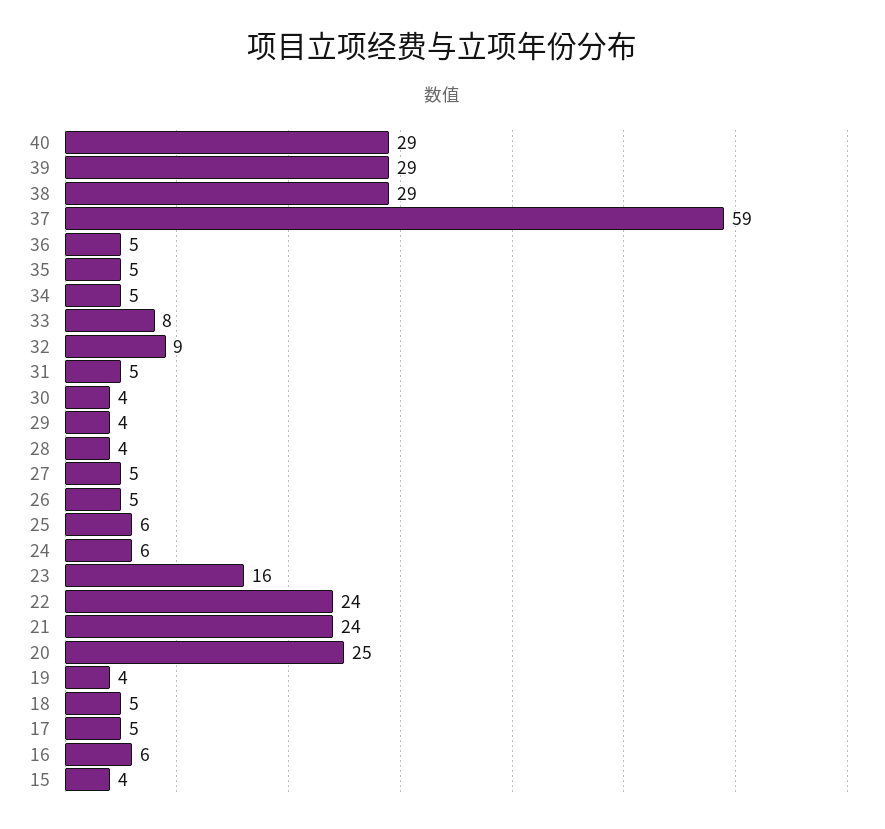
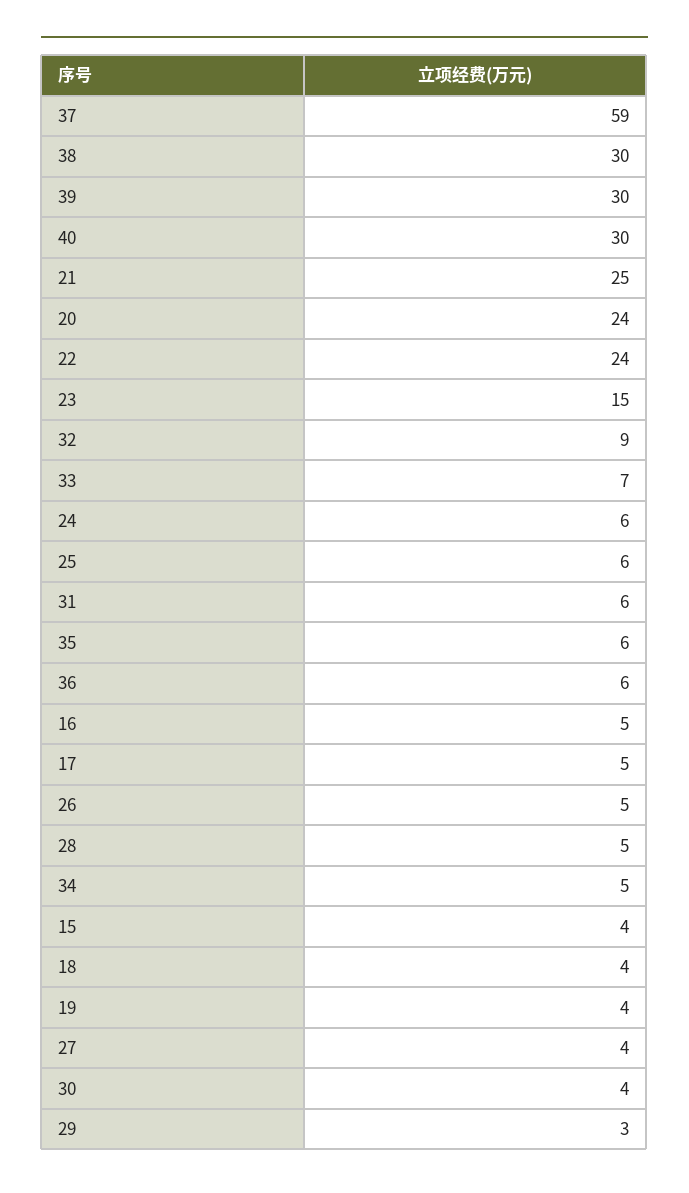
  {
-   "40": 29,
+   "40": 30,
-   "39": 29,
+   "39": 30,
-   "38": 29,
+   "38": 30,
    "37": 59,
-   "36": 5,
+   "36": 6,
-   "35": 5,
+   "35": 6,
    "34": 5,
-   "33": 8,
+   "33": 7,
    "32": 9,
-   "31": 5,
+   "31": 6,
    "30": 4,
-   "29": 4,
+   "29": 3,
-   "28": 4,
+   "28": 5,
-   "27": 5,
+   "27": 4,
    "26": 5,
    "25": 6,
    "24": 6,
-   "23": 16,
+   "23": 15,
    "22": 24,
-   "21": 24,
+   "21": 25,
-   "20": 25,
+   "20": 24,
    "19": 4,
-   "18": 5,
+   "18": 4,
    "17": 5,
-   "16": 6,
+   "16": 5,
    "15": 4
  }

